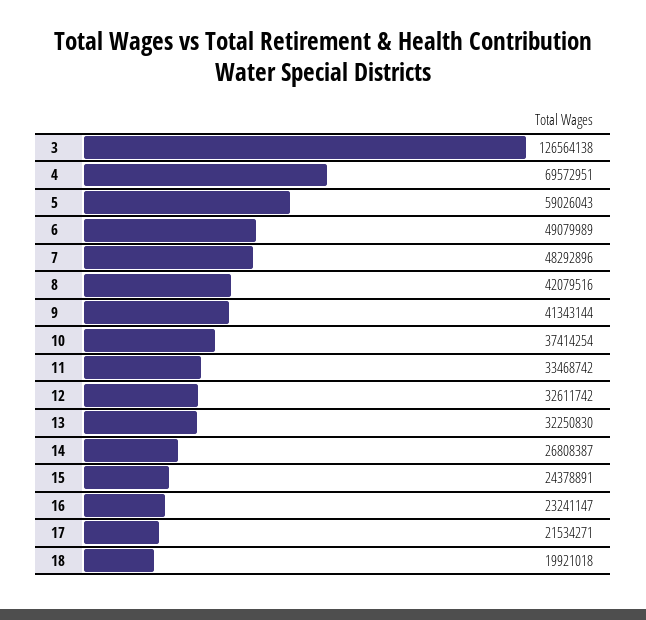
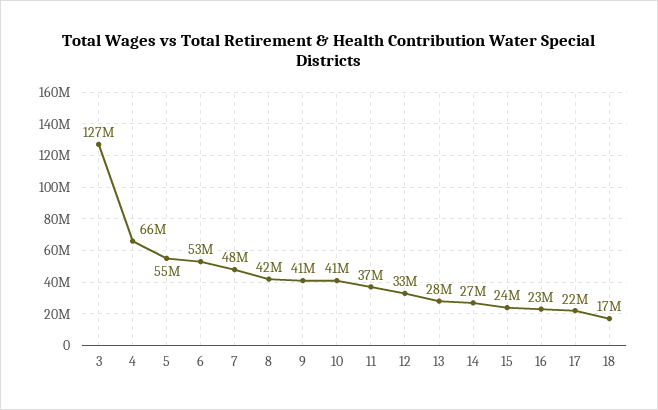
  {
    "3": 126564138,
-   "4": 69572951,
+   "4": 66000000,
-   "5": 59026043,
+   "5": 55000000,
-   "6": 49079989,
+   "6": 53000000,
    "7": 48292896,
    "8": 42079516,
    "9": 41343144,
-   "10": 37414254,
+   "10": 41000000,
-   "11": 33468742,
+   "11": 37000000,
    "12": 32611742,
-   "13": 32250830,
+   "13": 28000000,
    "14": 26808387,
    "15": 24378891,
    "16": 23241147,
    "17": 21534271,
-   "18": 19921018
+   "18": 17000000
  }

